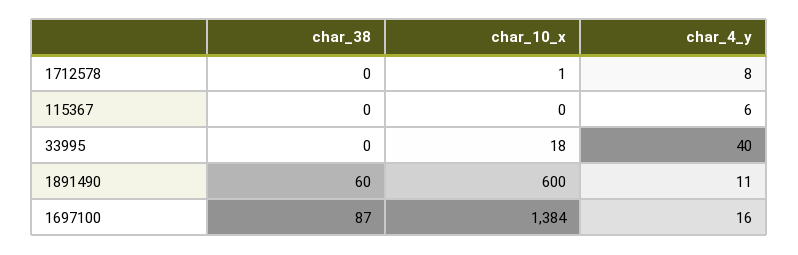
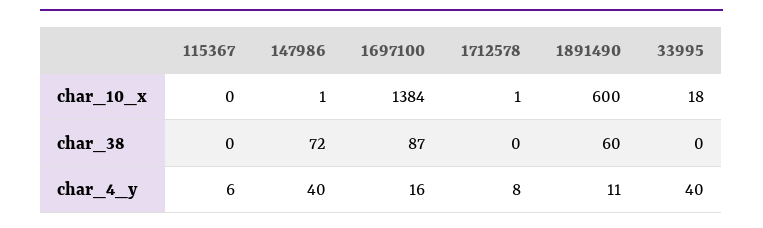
  {
    "char_38": {
      "1712578": 0,
      "115367": 0,
      "33995": 0,
      "1891490": 60,
-     "1697100": 87
+     "1697100": 87,
+     "147986": 72
    },
    "char_10_x": {
      "1712578": 1,
      "115367": 0,
      "33995": 18,
      "1891490": 600,
-     "1697100": 1384
+     "1697100": 1384,
+     "147986": 1
    },
    "char_4_y": {
      "1712578": 8,
      "115367": 6,
      "33995": 40,
      "1891490": 11,
-     "1697100": 16
+     "1697100": 16,
+     "147986": 40
    }
  }

